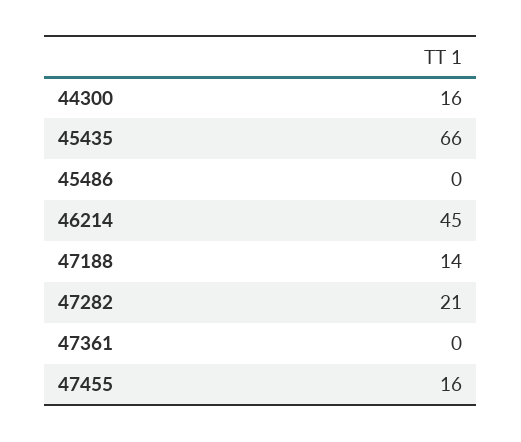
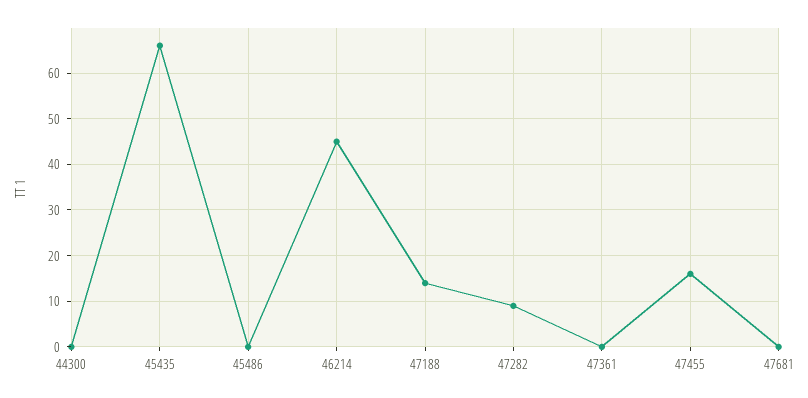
  {
-   "44300": 16,
+   "44300": 0,
    "45435": 66,
    "45486": 0,
    "46214": 45,
    "47188": 14,
-   "47282": 21,
+   "47282": 10,
    "47361": 0,
-   "47455": 16
+   "47455": 16,
+   "47681": 0
  }

